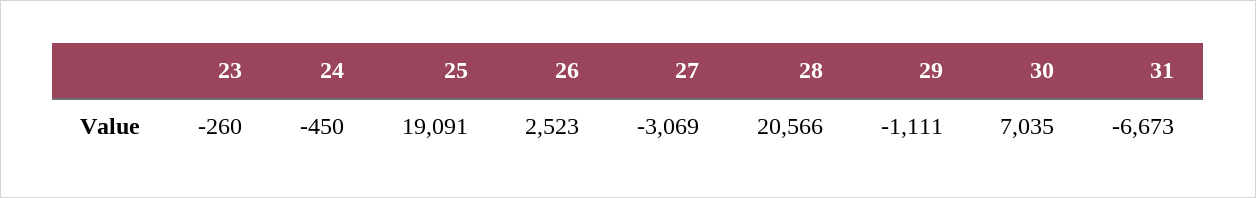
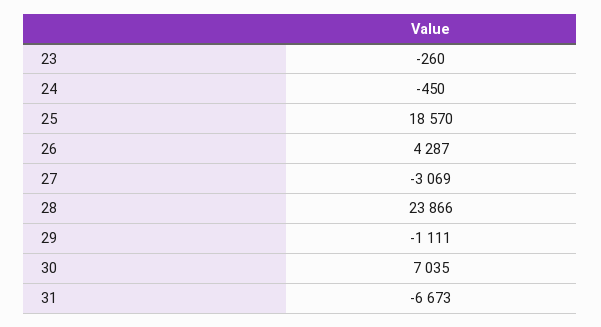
  {
    "23": -260,
    "24": -450,
-   "25": 19091,
+   "25": 18570,
-   "26": 2523,
+   "26": 4287,
    "27": -3069,
-   "28": 20566,
+   "28": 23866,
    "29": -1111,
    "30": 7035,
    "31": -6673
  }

